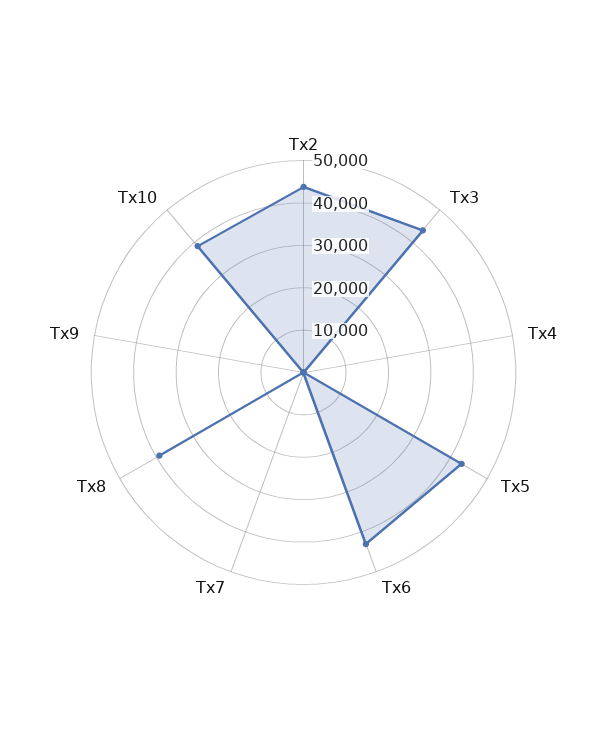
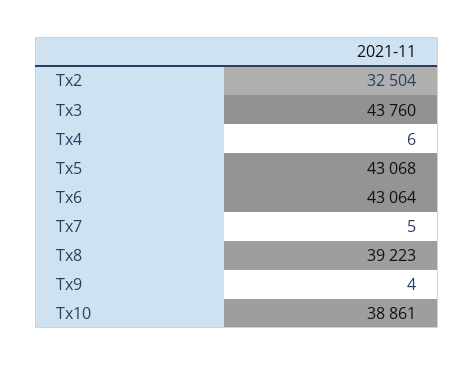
  {
-   "Tx2": 44000,
+   "Tx2": 32504,
    "Tx3": 43760,
    "Tx4": 6,
    "Tx5": 43068,
    "Tx6": 43064,
    "Tx7": 5,
    "Tx8": 39223,
    "Tx9": 4,
    "Tx10": 38861
  }

